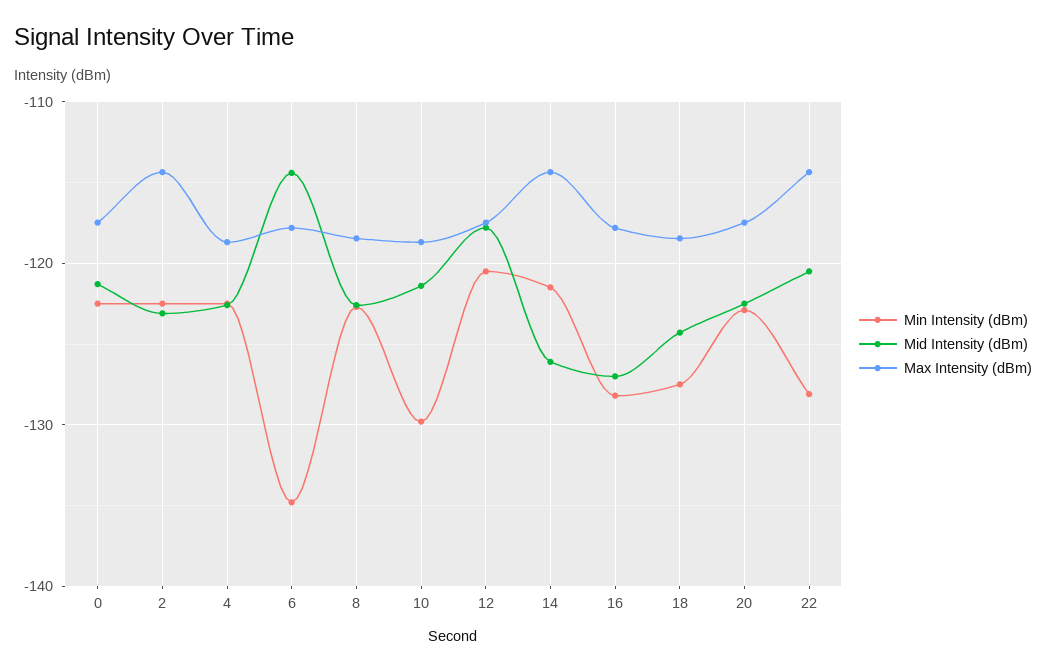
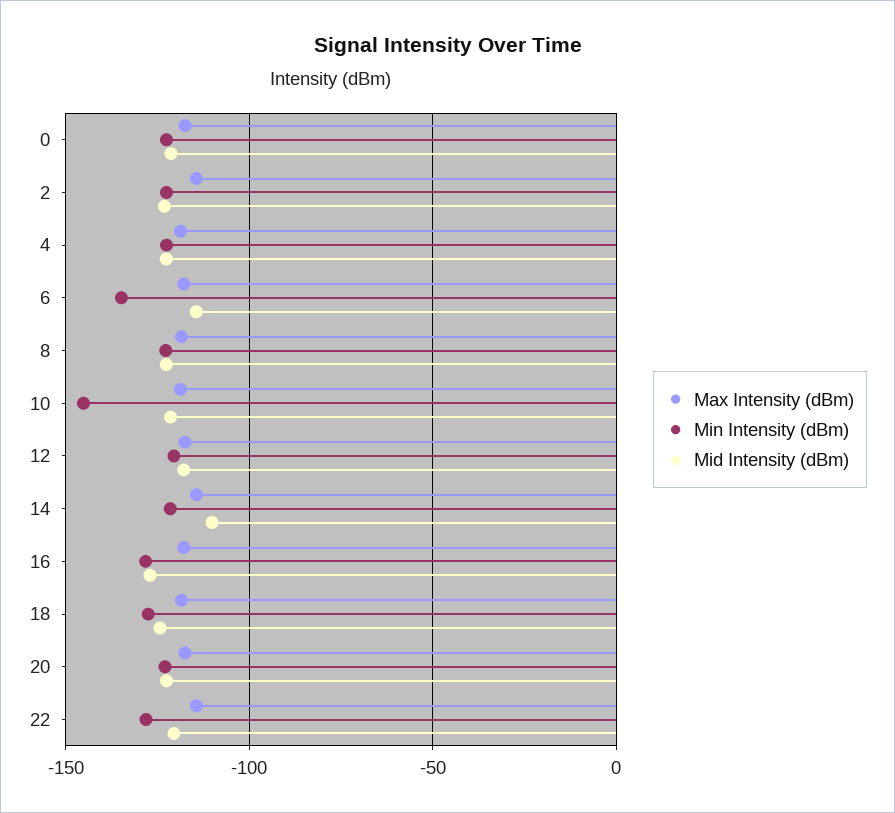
  {
    "Min Intensity (dBm)": {
      "0": -123,
      "2": -123,
      "4": -123,
      "6": -135,
      "8": -123,
-     "10": -130,
+     "10": -145,
      "12": -121,
      "14": -122,
      "16": -128,
      "18": -128,
      "20": -123,
      "22": -128
    },
    "Mid Intensity (dBm)": {
      "0": -121,
      "2": -123,
      "4": -123,
      "6": -114,
      "8": -123,
      "10": -121,
      "12": -118,
-     "14": -126,
+     "14": -110,
      "16": -127,
      "18": -124,
      "20": -123,
      "22": -121
    },
    "Max Intensity (dBm)": {
      "0": -117,
      "2": -114,
      "4": -119,
      "6": -118,
      "8": -118,
      "10": -119,
      "12": -117,
      "14": -114,
      "16": -118,
      "18": -118,
      "20": -117,
      "22": -114
    }
  }

